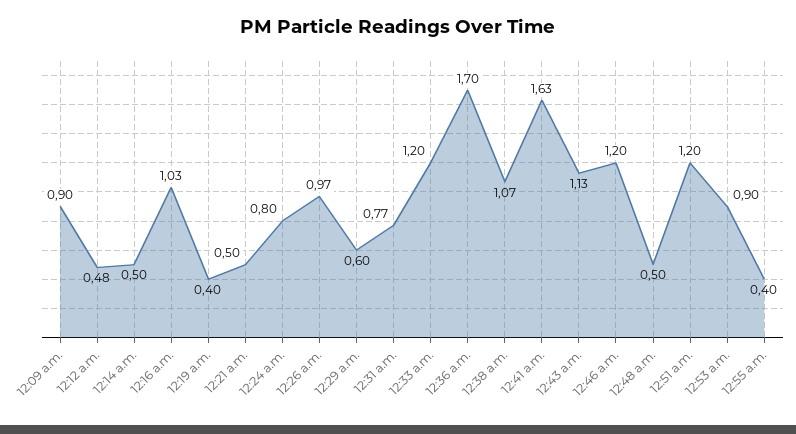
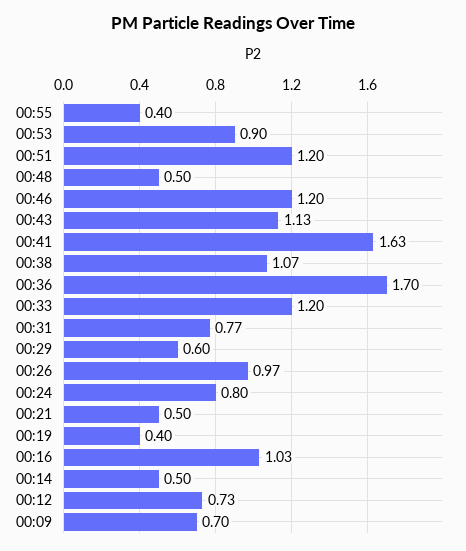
  {
-   "12:09 a.m.": 0.9,
+   "12:09 a.m.": 0.7,
-   "12:12 a.m.": 0.48,
+   "12:12 a.m.": 0.73,
    "12:14 a.m.": 0.5,
    "12:16 a.m.": 1.03,
    "12:19 a.m.": 0.4,
    "12:21 a.m.": 0.5,
    "12:24 a.m.": 0.8,
    "12:26 a.m.": 0.97,
    "12:29 a.m.": 0.6,
    "12:31 a.m.": 0.77,
    "12:33 a.m.": 1.2,
    "12:36 a.m.": 1.7,
    "12:38 a.m.": 1.07,
    "12:41 a.m.": 1.63,
    "12:43 a.m.": 1.13,
    "12:46 a.m.": 1.2,
    "12:48 a.m.": 0.5,
    "12:51 a.m.": 1.2,
    "12:53 a.m.": 0.9,
    "12:55 a.m.": 0.4
  }

